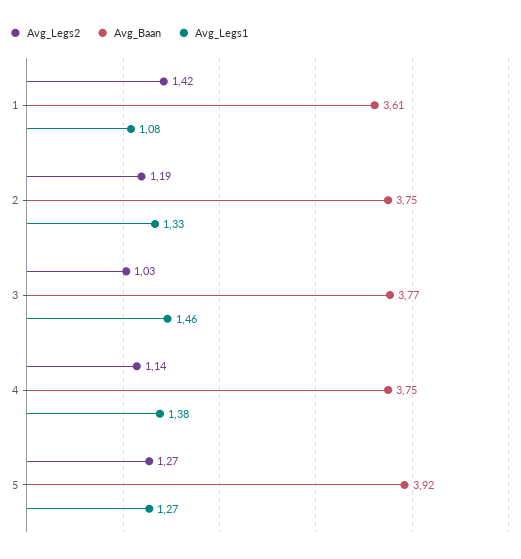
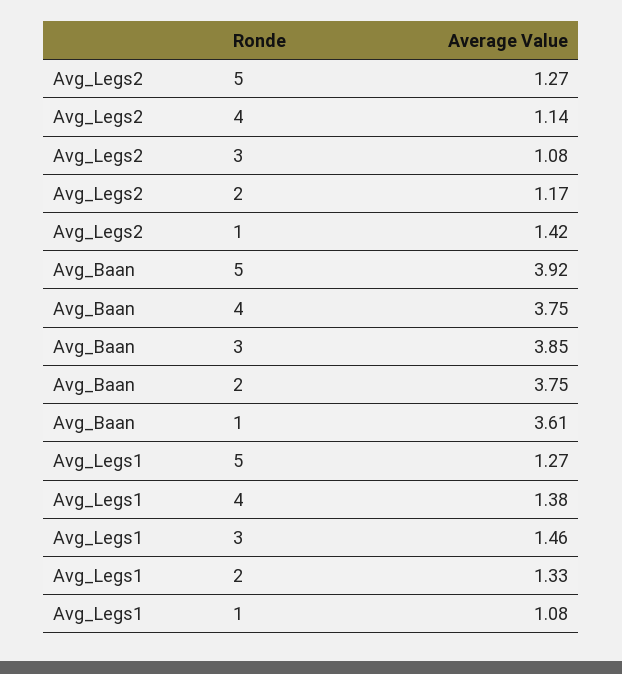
  {
    "Avg_Legs2": {
      "1": 1.42,
-     "2": 1.19,
+     "2": 1.17,
-     "3": 1.03,
+     "3": 1.08,
      "4": 1.14,
      "5": 1.27
    },
    "Avg_Baan": {
      "1": 3.61,
      "2": 3.75,
-     "3": 3.77,
+     "3": 3.85,
      "4": 3.75,
      "5": 3.92
    },
    "Avg_Legs1": {
      "1": 1.08,
      "2": 1.33,
      "3": 1.46,
      "4": 1.38,
      "5": 1.27
    }
  }

